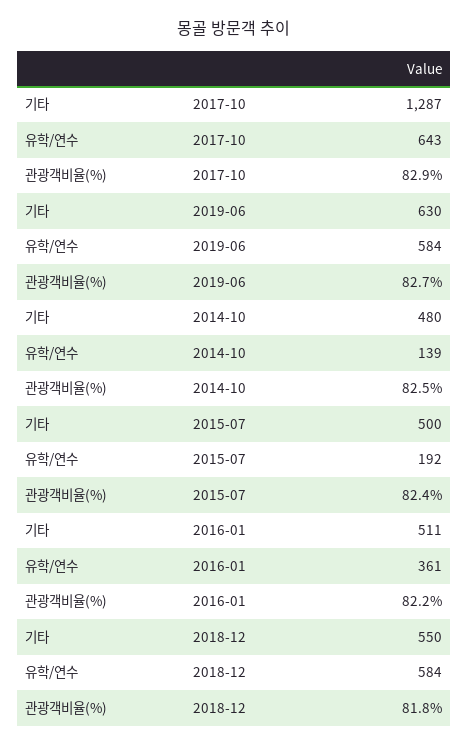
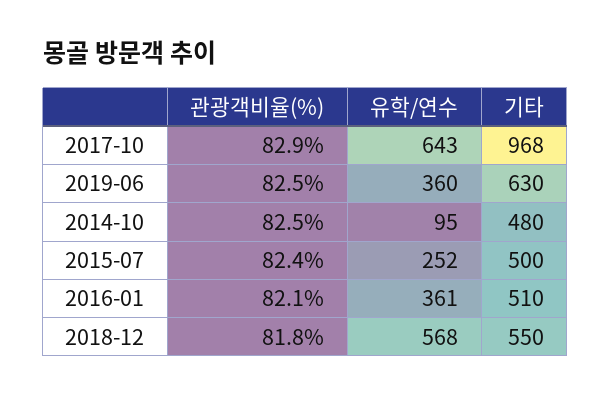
  {
    "기타": {
-     "2017-10": 1287,
+     "2017-10": 968,
      "2019-06": 630,
      "2014-10": 480,
      "2015-07": 500,
-     "2016-01": 511,
+     "2016-01": 510,
      "2018-12": 550
    },
    "유학/연수": {
      "2017-10": 643,
-     "2019-06": 584,
+     "2019-06": 360,
-     "2014-10": 139,
+     "2014-10": 95,
-     "2015-07": 192,
+     "2015-07": 252,
      "2016-01": 361,
-     "2018-12": 584
+     "2018-12": 568
    },
    "관광객비율(%)": {
      "2017-10": 82.9,
-     "2019-06": 82.7,
+     "2019-06": 82.5,
      "2014-10": 82.5,
      "2015-07": 82.4,
-     "2016-01": 82.2,
+     "2016-01": 82.1,
      "2018-12": 81.8
    }
  }

